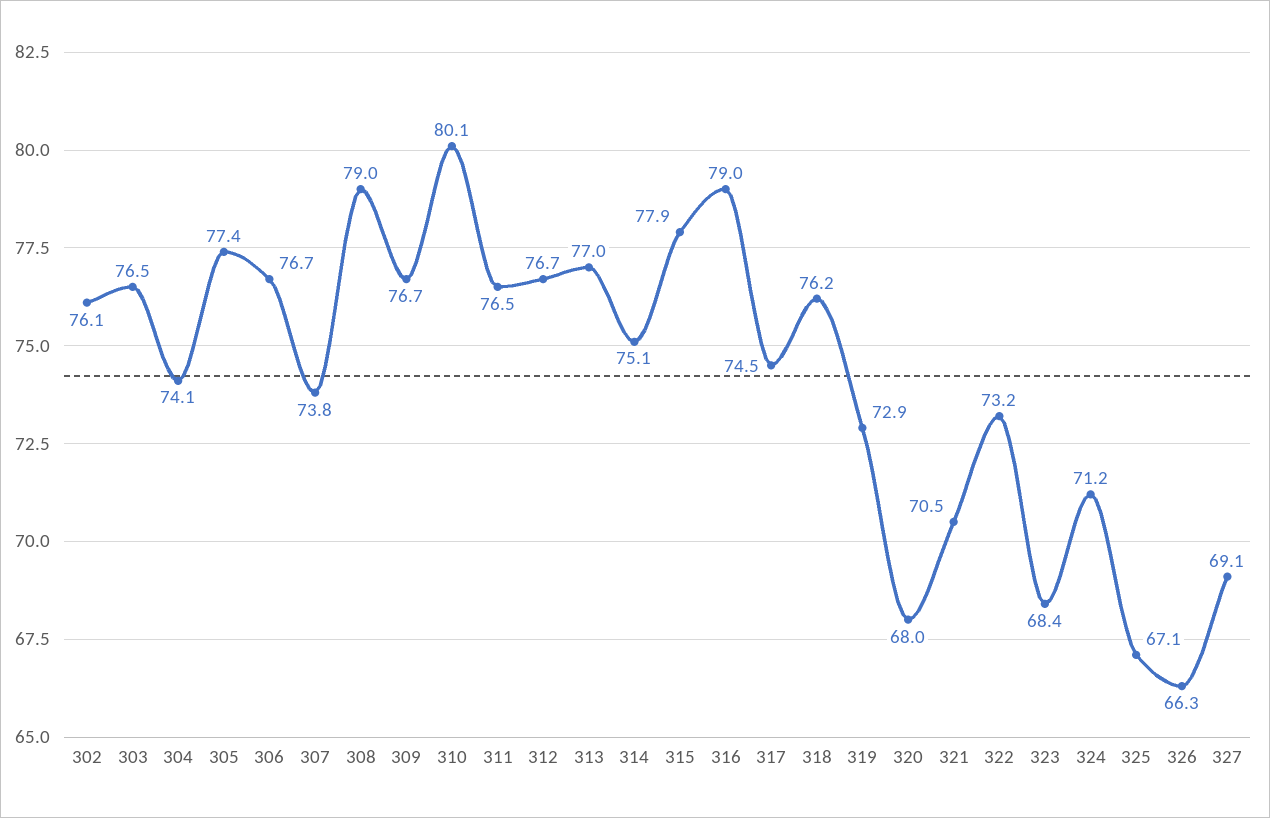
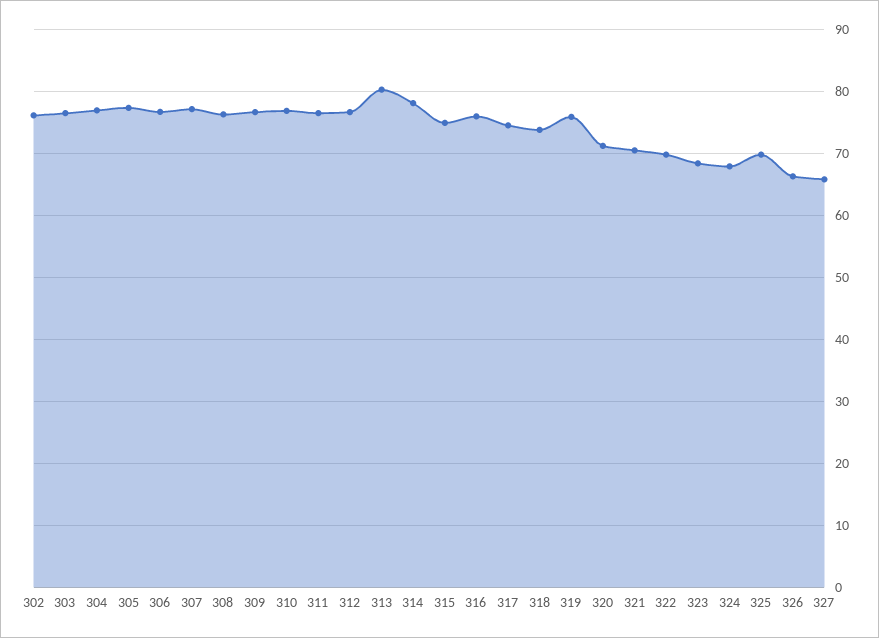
  {
    "302": 76.1,
    "303": 76.5,
-   "304": 74.1,
+   "304": 77,
    "305": 77.4,
    "306": 76.7,
-   "307": 73.8,
+   "307": 77,
-   "308": 79,
+   "308": 76,
    "309": 76.7,
-   "310": 80.1,
+   "310": 77,
    "311": 76.5,
    "312": 76.7,
-   "313": 77,
+   "313": 80,
-   "314": 75.1,
+   "314": 78,
-   "315": 77.9,
+   "315": 75,
-   "316": 79,
+   "316": 76,
    "317": 74.5,
-   "318": 76.2,
+   "318": 74,
-   "319": 72.9,
+   "319": 76,
-   "320": 68,
+   "320": 71,
    "321": 70.5,
-   "322": 73.2,
+   "322": 70,
    "323": 68.4,
-   "324": 71.2,
+   "324": 68,
-   "325": 67.1,
+   "325": 70,
    "326": 66.3,
-   "327": 69.1
+   "327": 66
  }

